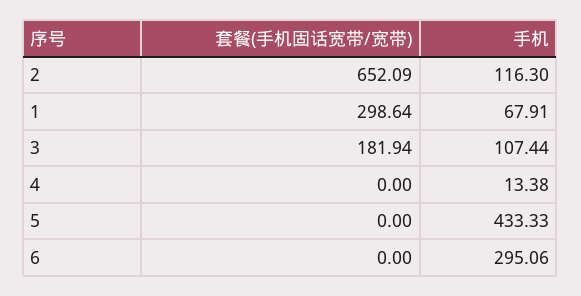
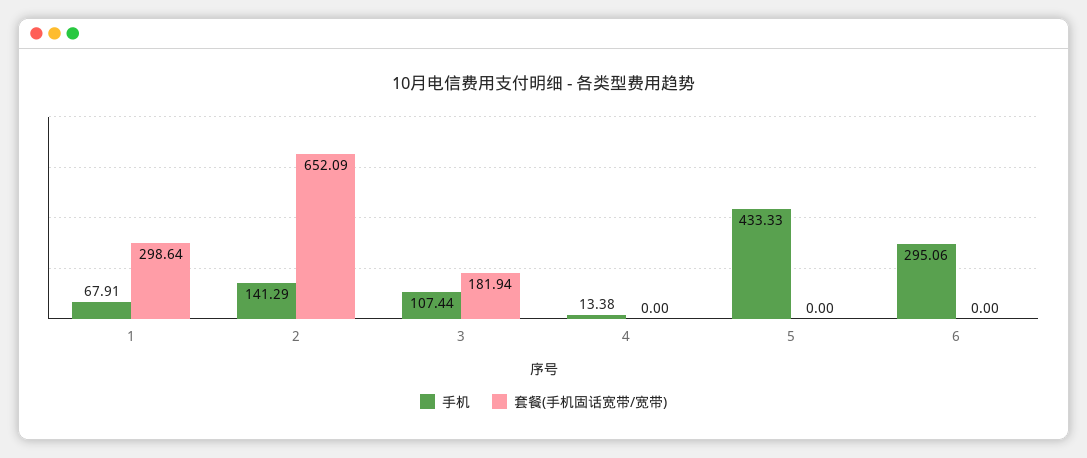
  {
    "套餐(手机固话宽带/宽带)": {
      "2": 652.09,
      "1": 298.64,
      "3": 181.94,
      "4": 0,
      "5": 0,
      "6": 0
    },
    "手机": {
-     "2": 116.3,
+     "2": 141.29,
      "1": 67.91,
      "3": 107.44,
      "4": 13.38,
      "5": 433.33,
      "6": 295.06
    }
  }

